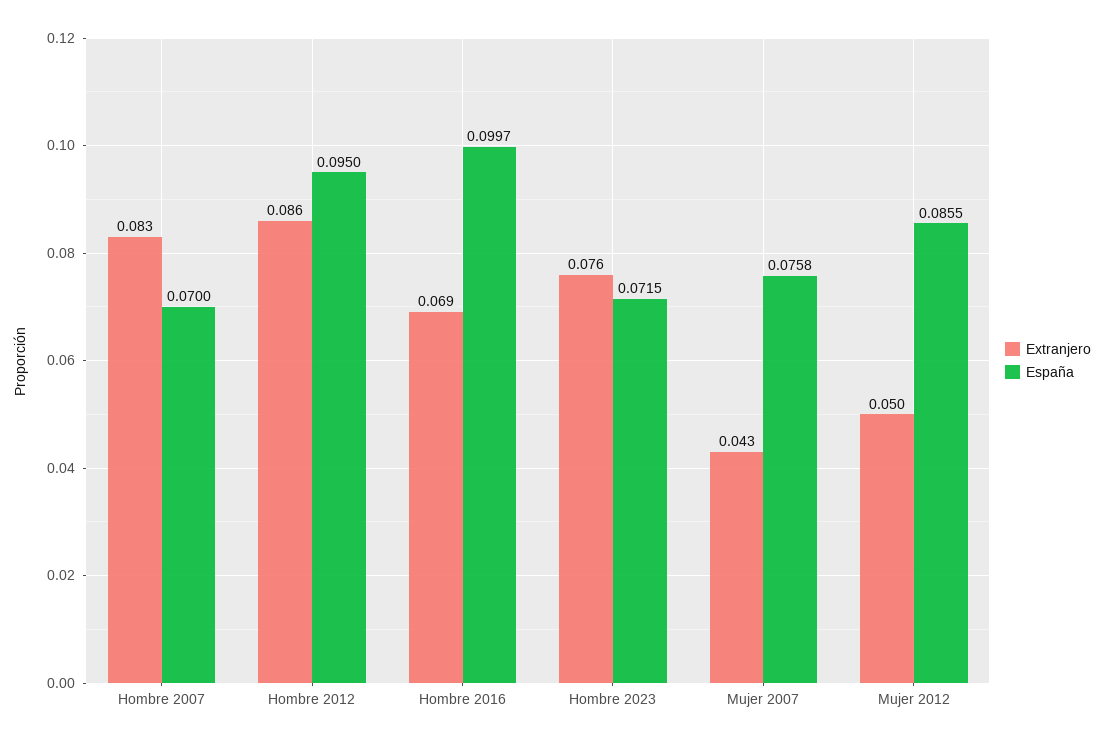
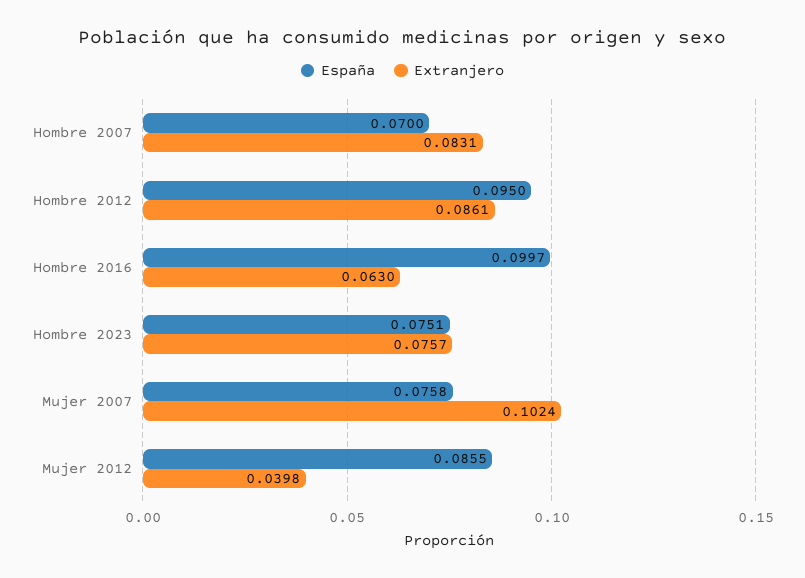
  {
    "Extranjero": {
      "Hombre 2007": 0.0831,
      "Hombre 2012": 0.0861,
-     "Hombre 2016": 0.069,
+     "Hombre 2016": 0.063,
      "Hombre 2023": 0.0757,
-     "Mujer 2007": 0.043,
+     "Mujer 2007": 0.1024,
-     "Mujer 2012": 0.05
+     "Mujer 2012": 0.0398
    },
    "España": {
      "Hombre 2007": 0.07,
      "Hombre 2012": 0.095,
      "Hombre 2016": 0.0997,
-     "Hombre 2023": 0.0715,
+     "Hombre 2023": 0.0751,
      "Mujer 2007": 0.0758,
      "Mujer 2012": 0.0855
    }
  }

